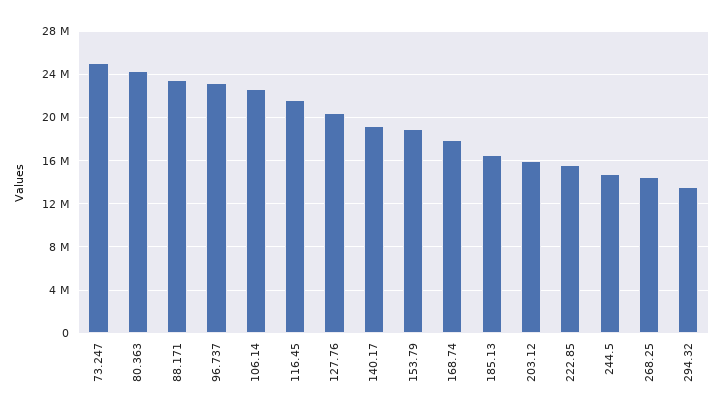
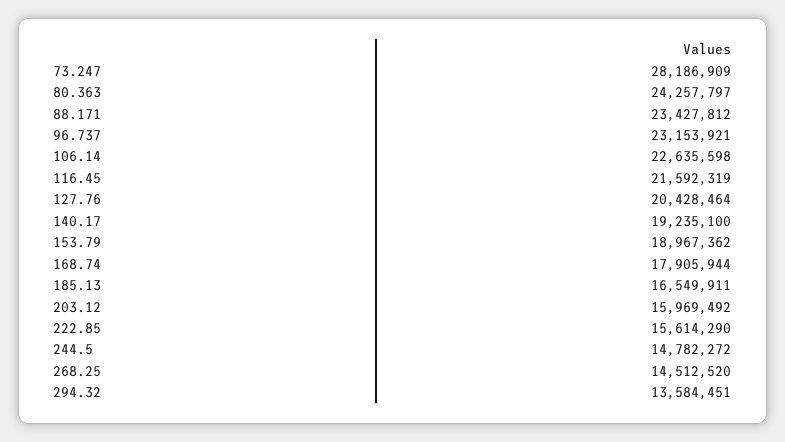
  {
-   "73.247": 25000000,
+   "73.247": 28186909,
    "80.363": 24257797,
    "88.171": 23427812,
    "96.737": 23153921,
    "106.14": 22635598,
    "116.45": 21592319,
    "127.76": 20428464,
    "140.17": 19235100,
    "153.79": 18967362,
    "168.74": 17905944,
    "185.13": 16549911,
    "203.12": 15969492,
    "222.85": 15614290,
    "244.5": 14782272,
    "268.25": 14512520,
    "294.32": 13584451
  }

